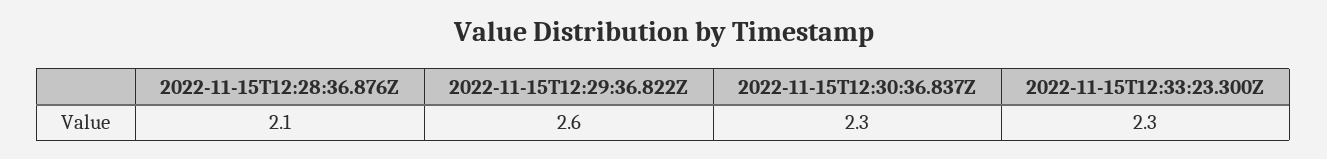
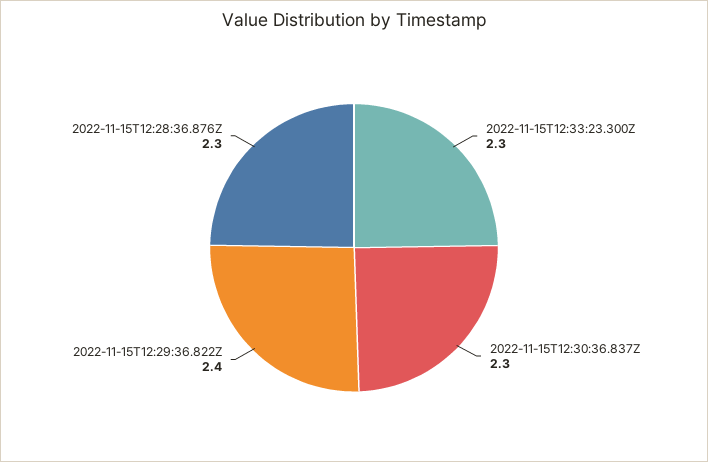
  {
-   "2022-11-15T12:28:36.876Z": 2.1,
+   "2022-11-15T12:28:36.876Z": 2.3,
-   "2022-11-15T12:29:36.822Z": 2.6,
+   "2022-11-15T12:29:36.822Z": 2.4,
    "2022-11-15T12:30:36.837Z": 2.3,
    "2022-11-15T12:33:23.300Z": 2.3
  }

